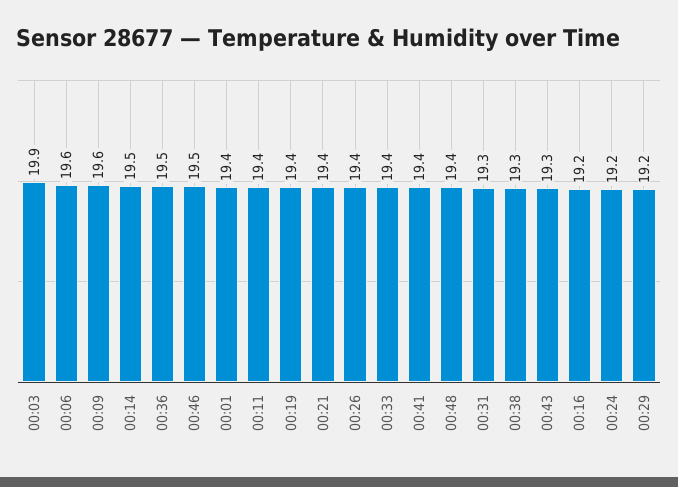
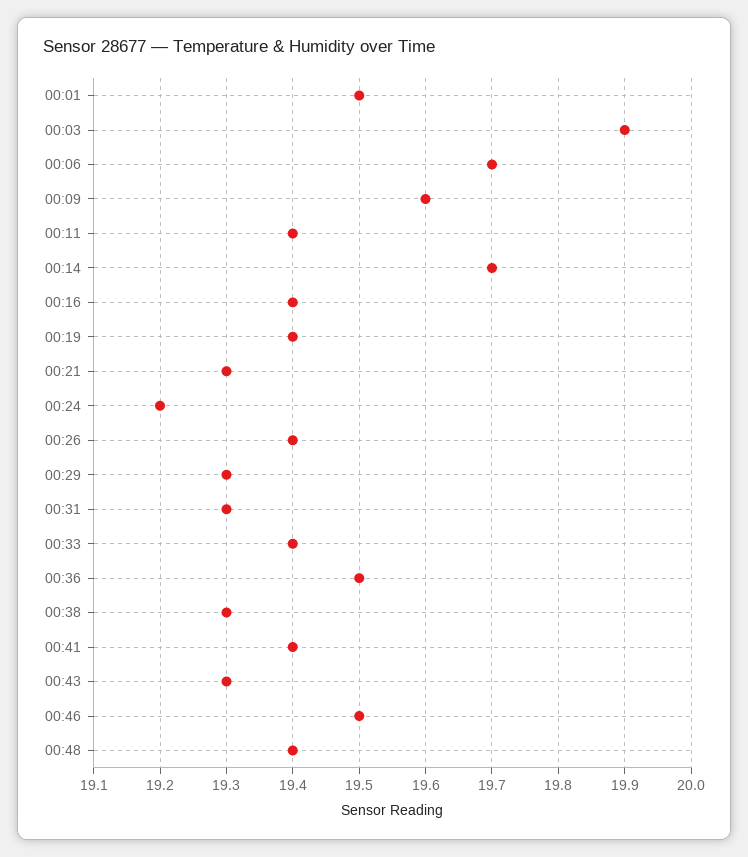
  {
    "00:03": 19.9,
-   "00:06": 19.6,
+   "00:06": 19.7,
    "00:09": 19.6,
-   "00:14": 19.5,
+   "00:14": 19.7,
    "00:36": 19.5,
    "00:46": 19.5,
-   "00:01": 19.4,
+   "00:01": 19.5,
    "00:11": 19.4,
    "00:19": 19.4,
-   "00:21": 19.4,
+   "00:21": 19.3,
    "00:26": 19.4,
    "00:33": 19.4,
    "00:41": 19.4,
    "00:48": 19.4,
    "00:31": 19.3,
    "00:38": 19.3,
    "00:43": 19.3,
-   "00:16": 19.2,
+   "00:16": 19.4,
    "00:24": 19.2,
-   "00:29": 19.2
+   "00:29": 19.3
  }

